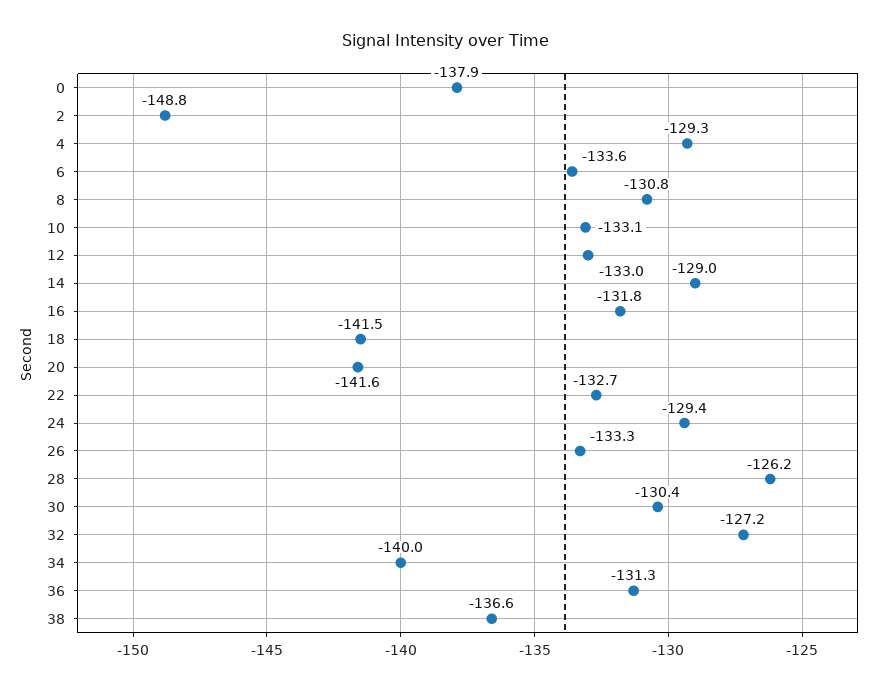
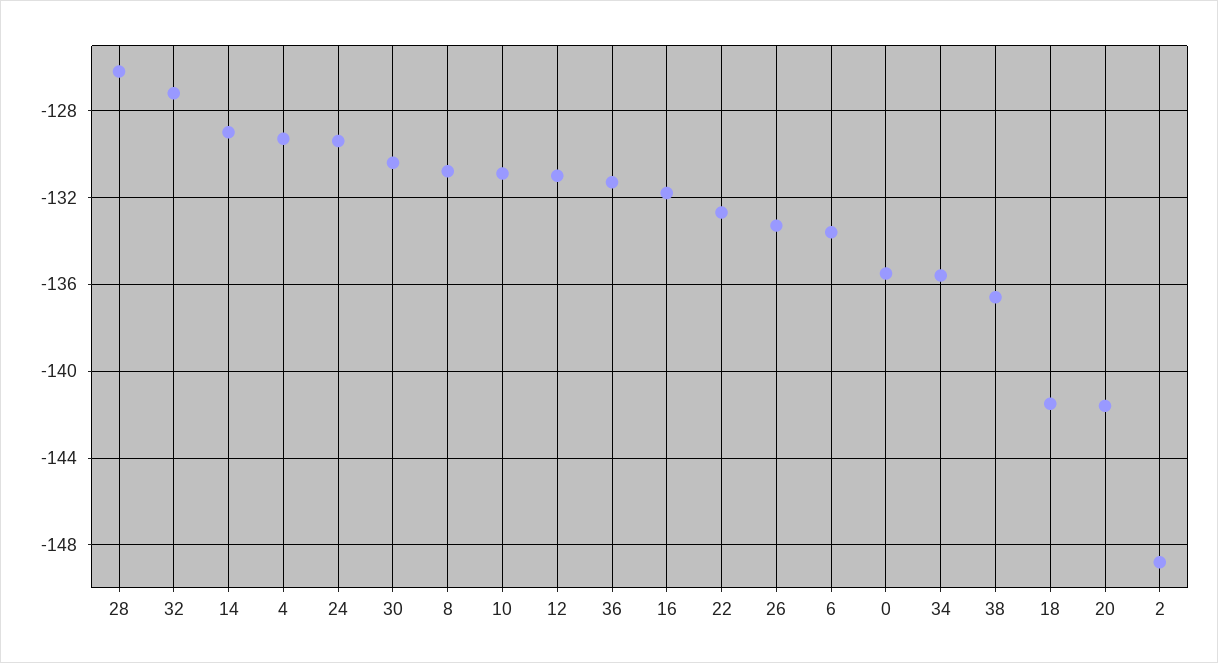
  {
-   "0": -137.9,
+   "0": -135.5,
    "2": -148.8,
    "4": -129.3,
    "6": -133.6,
    "8": -130.8,
-   "10": -133.1,
+   "10": -131,
-   "12": -133,
+   "12": -131,
    "14": -129,
    "16": -131.8,
    "18": -141.5,
    "20": -141.6,
    "22": -132.7,
    "24": -129.4,
    "26": -133.3,
    "28": -126.2,
    "30": -130.4,
    "32": -127.2,
-   "34": -140,
+   "34": -135.5,
    "36": -131.3,
    "38": -136.6
  }

